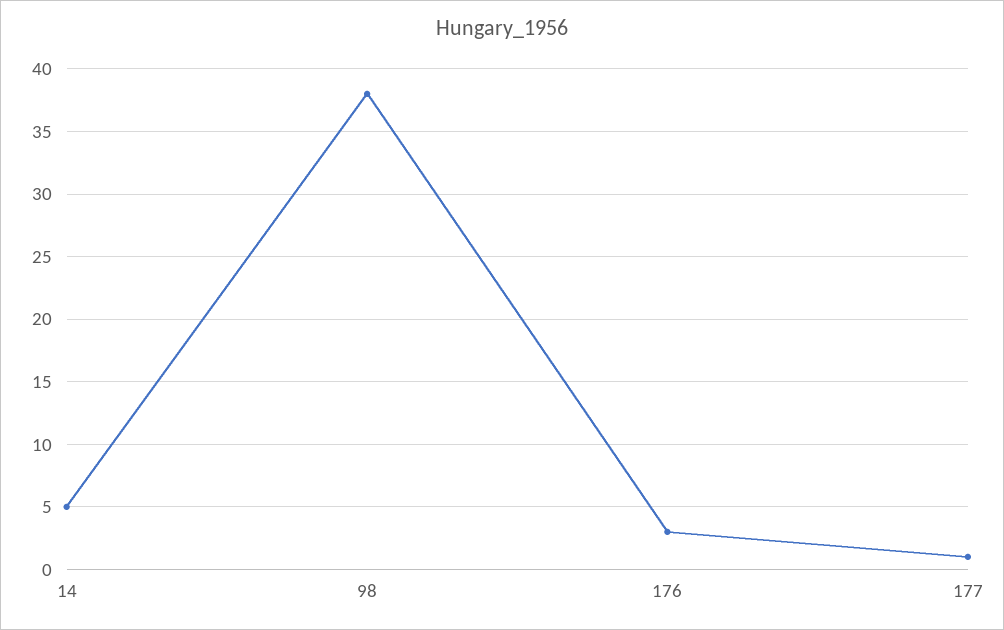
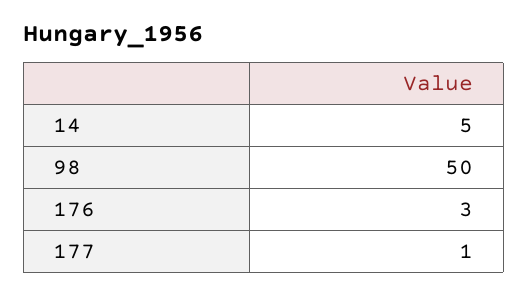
  {
    "14": 5,
-   "98": 38,
+   "98": 50,
    "176": 3,
    "177": 1
  }

